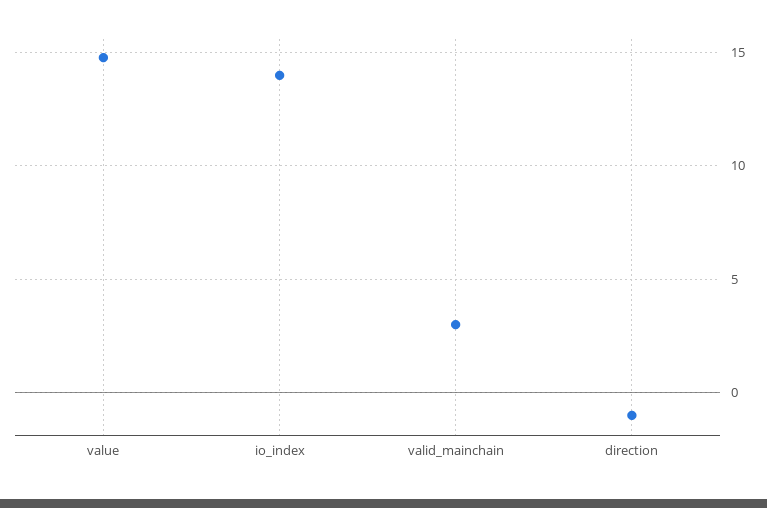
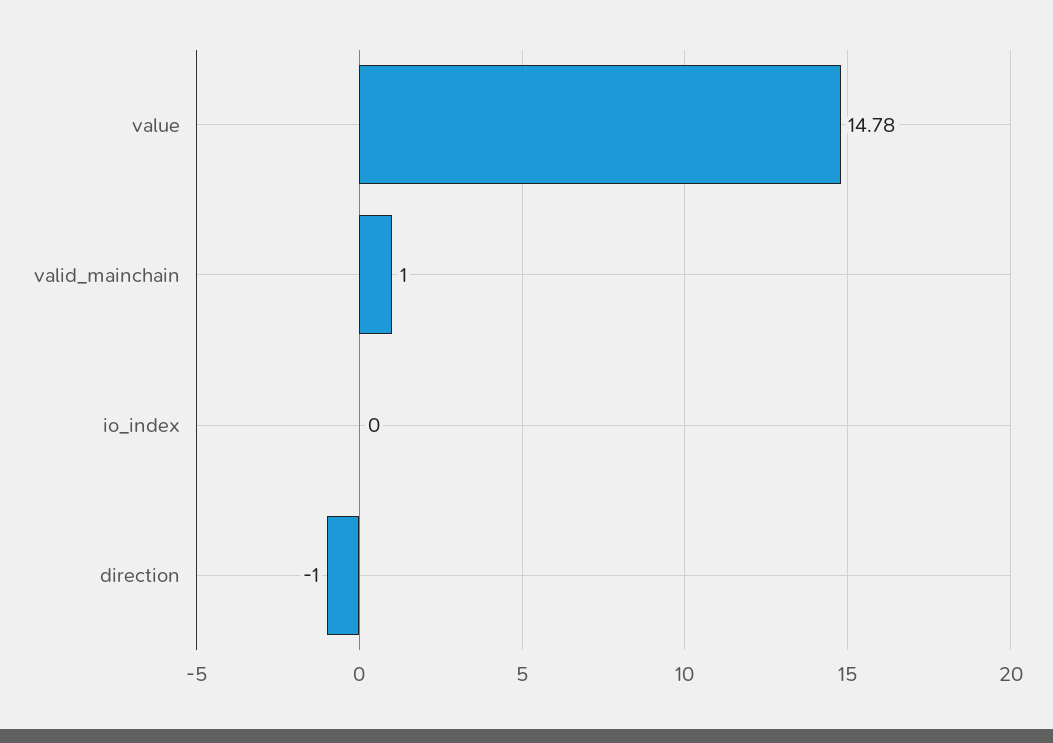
  {
    "value": 14.78,
-   "io_index": 14,
+   "io_index": 0,
-   "valid_mainchain": 3,
+   "valid_mainchain": 1,
    "direction": -1
  }

